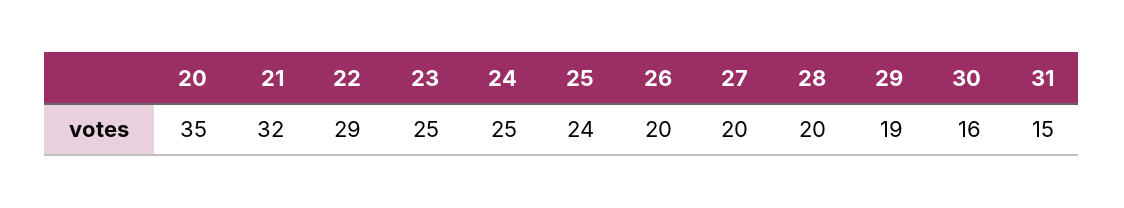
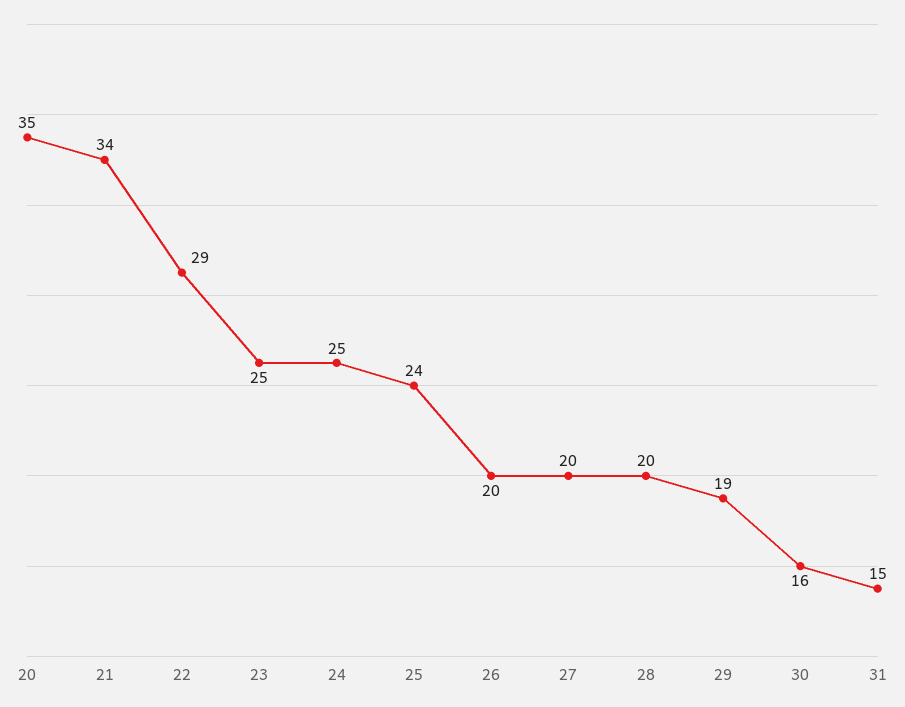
  {
    "20": 35,
-   "21": 32,
+   "21": 34,
    "22": 29,
    "23": 25,
    "24": 25,
    "25": 24,
    "26": 20,
    "27": 20,
    "28": 20,
    "29": 19,
    "30": 16,
    "31": 15
  }

